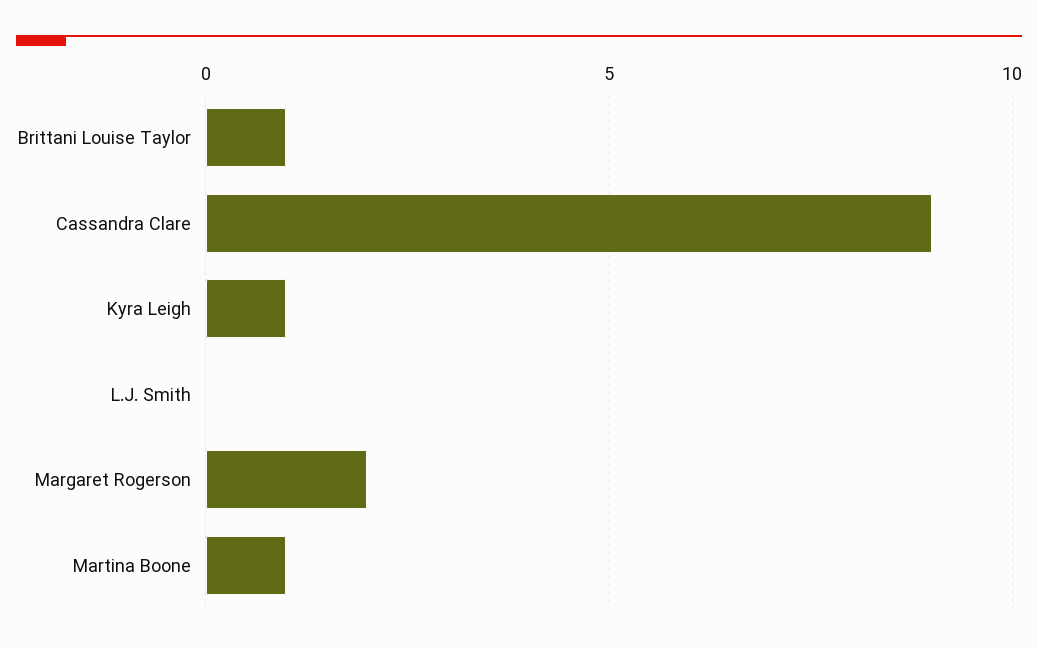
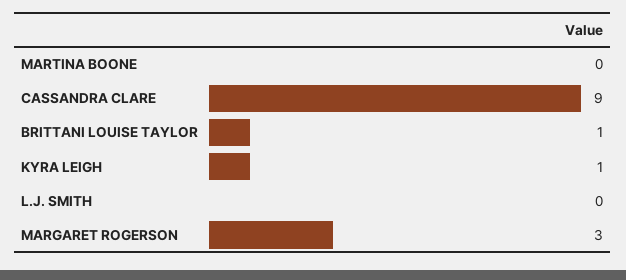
  {
    "Brittani Louise Taylor": 1,
    "Cassandra Clare": 9,
    "Kyra Leigh": 1,
    "L.J. Smith": 0,
-   "Margaret Rogerson": 2,
+   "Margaret Rogerson": 3,
-   "Martina Boone": 1
+   "Martina Boone": 0
  }

